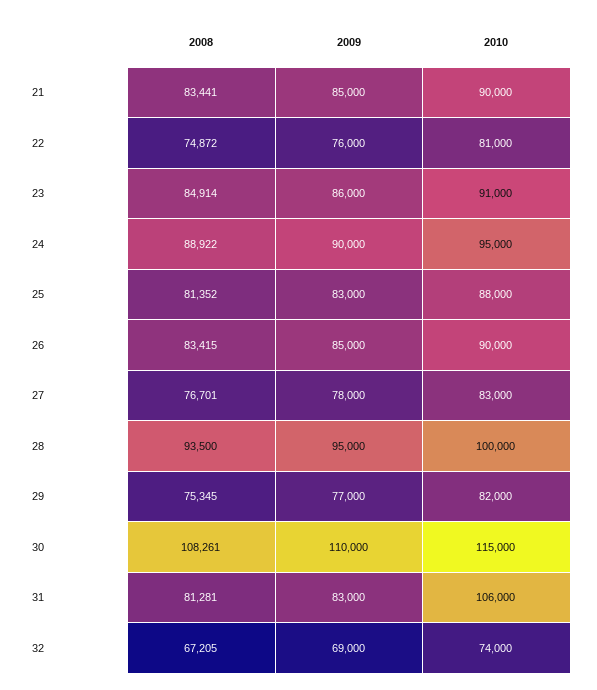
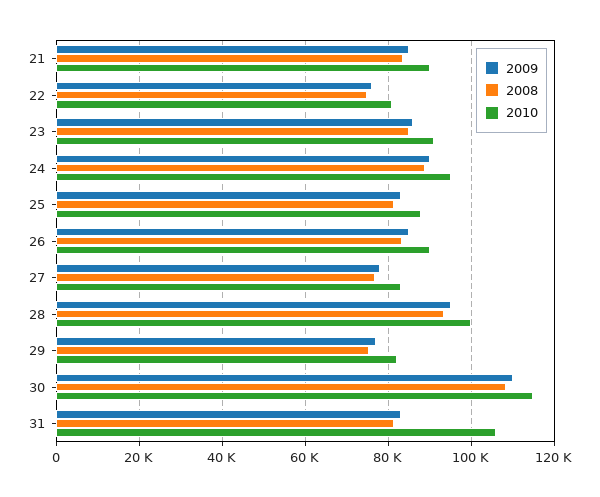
  {
    "2008": {
      "21": 83441,
      "22": 74872,
      "23": 84914,
      "24": 88922,
      "25": 81352,
      "26": 83415,
      "27": 76701,
      "28": 93500,
      "29": 75345,
      "30": 108261,
-     "31": 81281,
+     "31": 81281
-     "32": 67205
    },
    "2009": {
      "21": 85000,
      "22": 76000,
      "23": 86000,
      "24": 90000,
      "25": 83000,
      "26": 85000,
      "27": 78000,
      "28": 95000,
      "29": 77000,
      "30": 110000,
-     "31": 83000,
+     "31": 83000
-     "32": 69000
    },
    "2010": {
      "21": 90000,
      "22": 81000,
      "23": 91000,
      "24": 95000,
      "25": 88000,
      "26": 90000,
      "27": 83000,
      "28": 100000,
      "29": 82000,
      "30": 115000,
-     "31": 106000,
+     "31": 106000
-     "32": 74000
    }
  }

